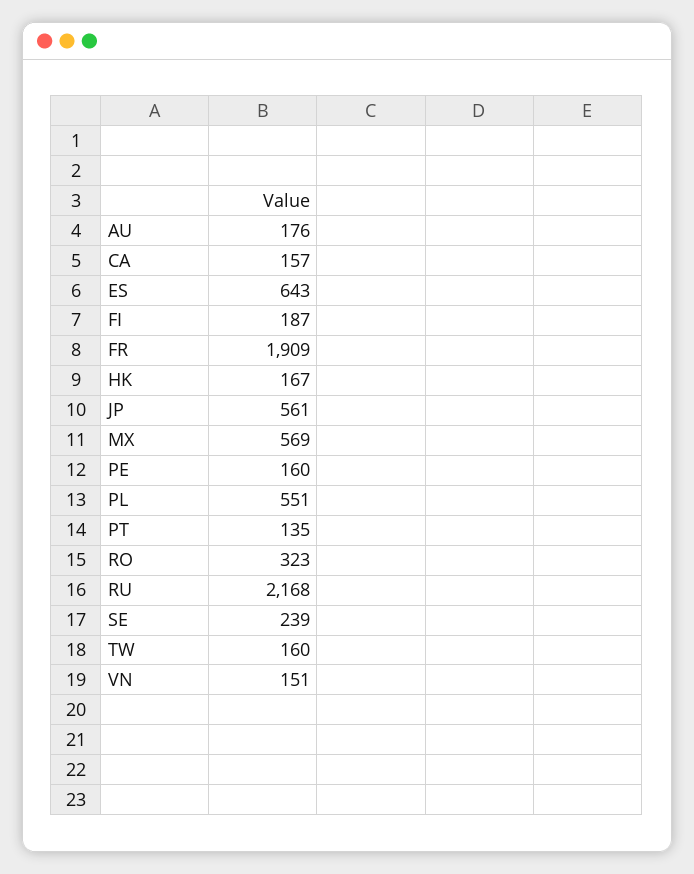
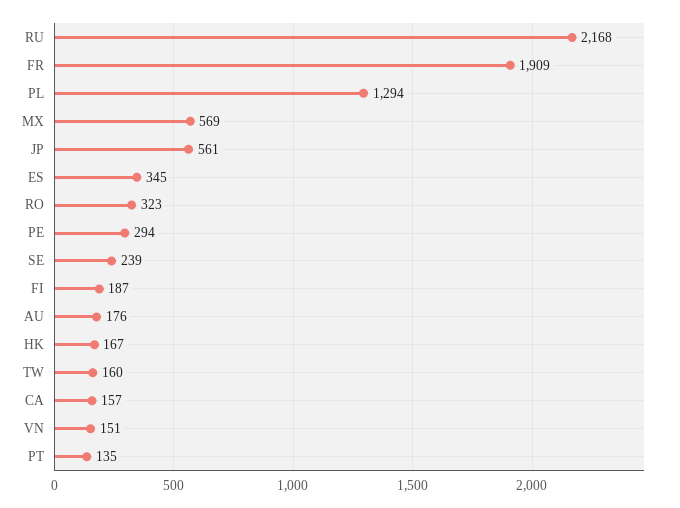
  {
    "AU": 176,
    "CA": 157,
-   "ES": 643,
+   "ES": 345,
    "FI": 187,
    "FR": 1909,
    "HK": 167,
    "JP": 561,
    "MX": 569,
-   "PE": 160,
+   "PE": 294,
-   "PL": 551,
+   "PL": 1294,
    "PT": 135,
    "RO": 323,
    "RU": 2168,
    "SE": 239,
    "TW": 160,
    "VN": 151
  }

